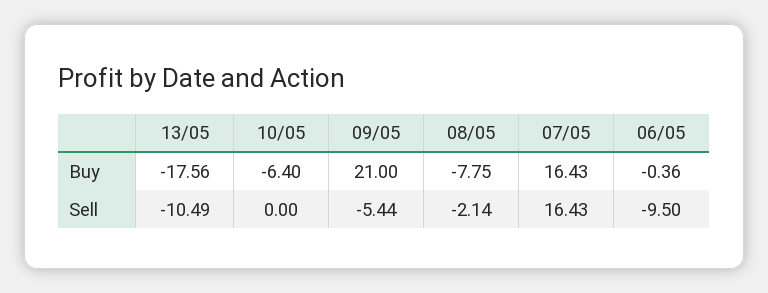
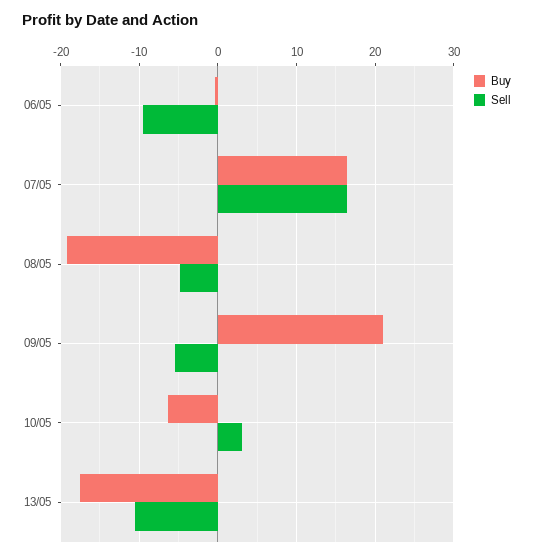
  {
    "Buy": {
      "13/05": -17.56,
      "10/05": -6.4,
      "09/05": 21,
-     "08/05": -7.75,
+     "08/05": -19,
      "07/05": 16.43,
      "06/05": -0.36
    },
    "Sell": {
      "13/05": -10.49,
-     "10/05": 0,
+     "10/05": 3,
      "09/05": -5.44,
-     "08/05": -2.14,
+     "08/05": -5,
      "07/05": 16.43,
      "06/05": -9.5
    }
  }

